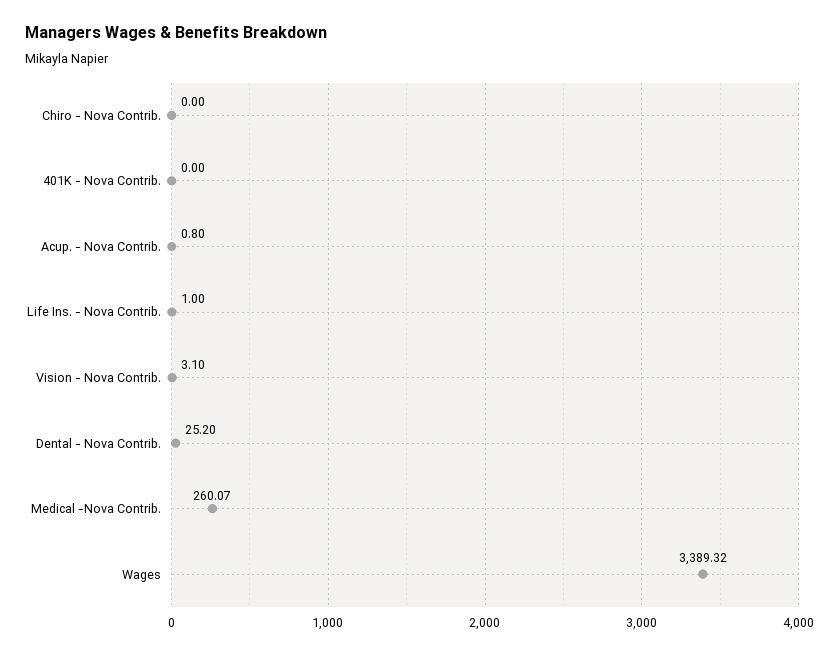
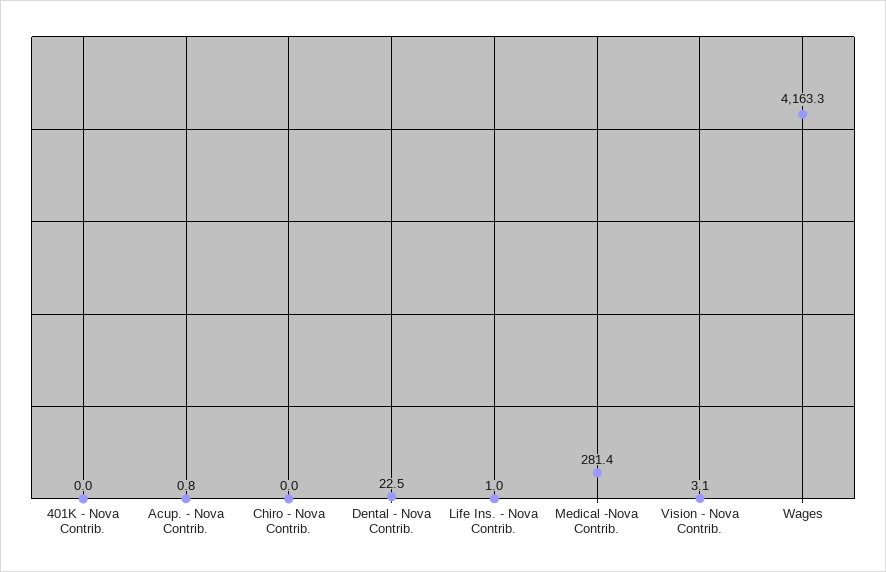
  {
    "Chiro - Nova Contrib.": 0,
    "401K - Nova Contrib.": 0,
    "Acup. - Nova Contrib.": 0.8,
    "Life Ins. - Nova Contrib.": 1,
    "Vision - Nova Contrib.": 3.1,
-   "Dental - Nova Contrib.": 25.2,
+   "Dental - Nova Contrib.": 22.5,
-   "Medical -Nova Contrib.": 260.07,
+   "Medical -Nova Contrib.": 281.4,
-   "Wages": 3389.32
+   "Wages": 4163.3
  }

